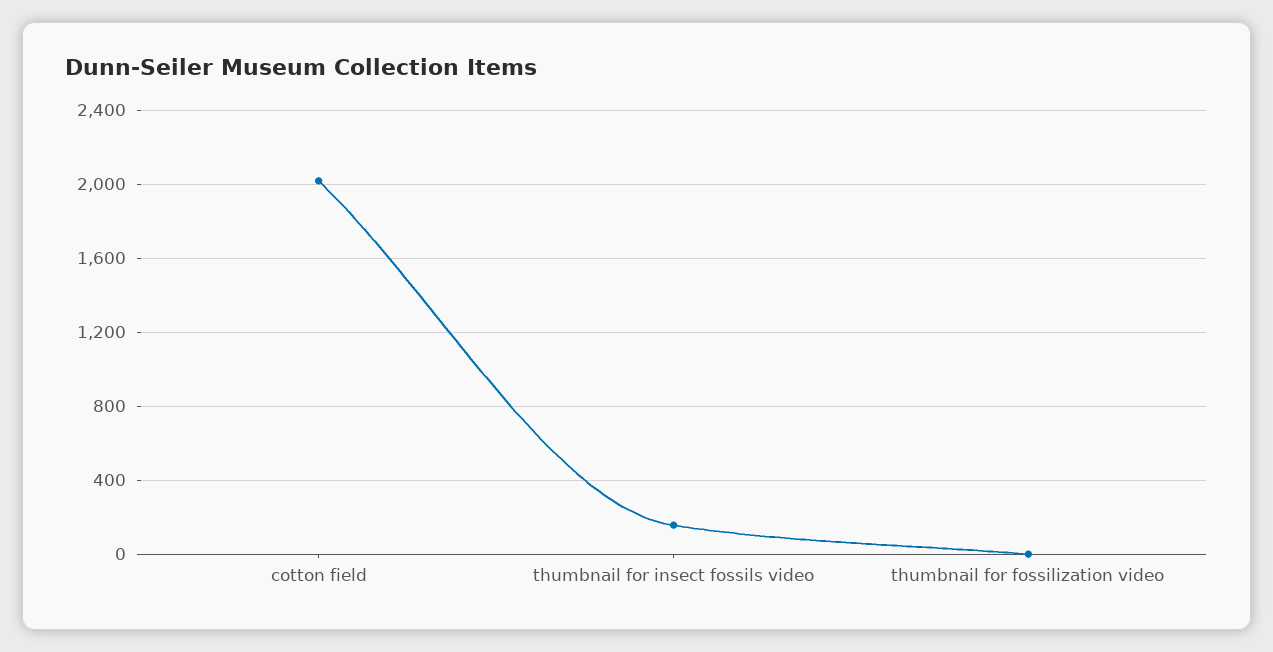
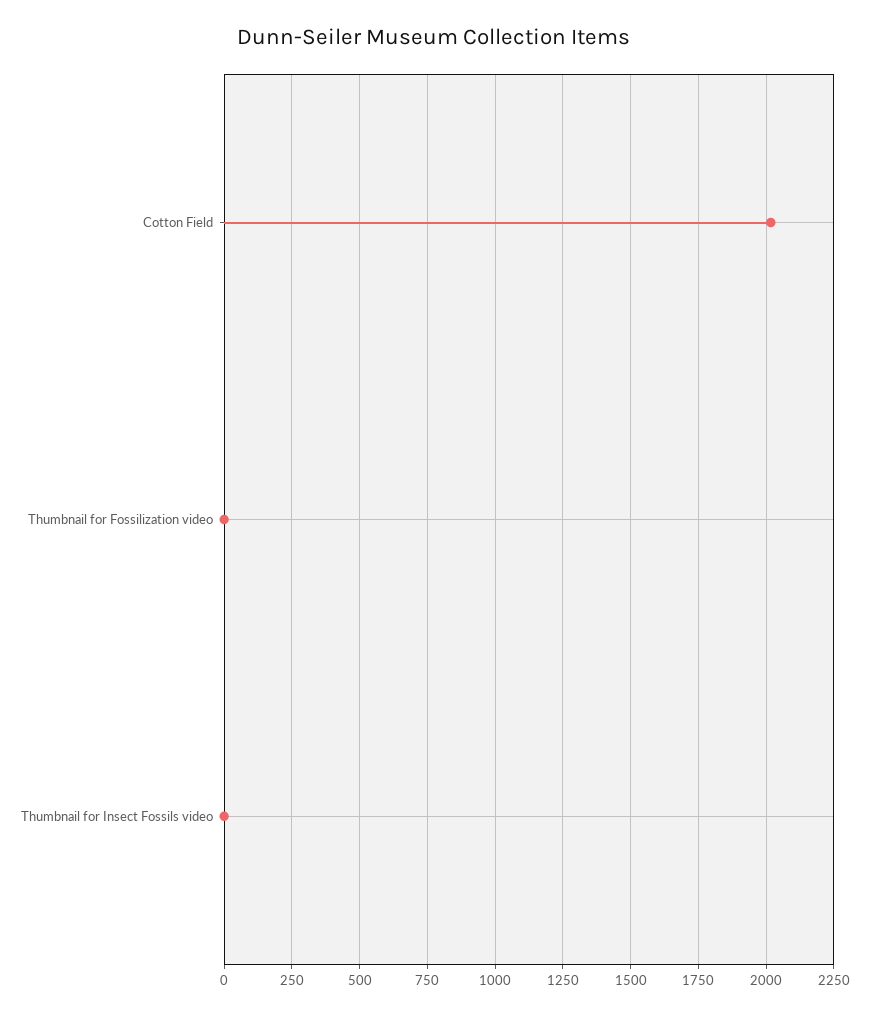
  {
    "cotton field": 2025,
-   "thumbnail for insect fossils video": 150,
+   "thumbnail for insect fossils video": 0,
    "thumbnail for fossilization video": 0
  }

